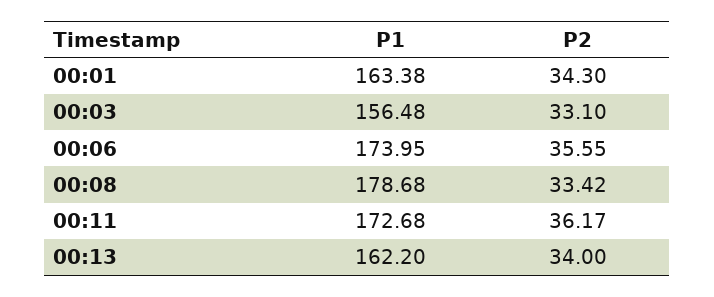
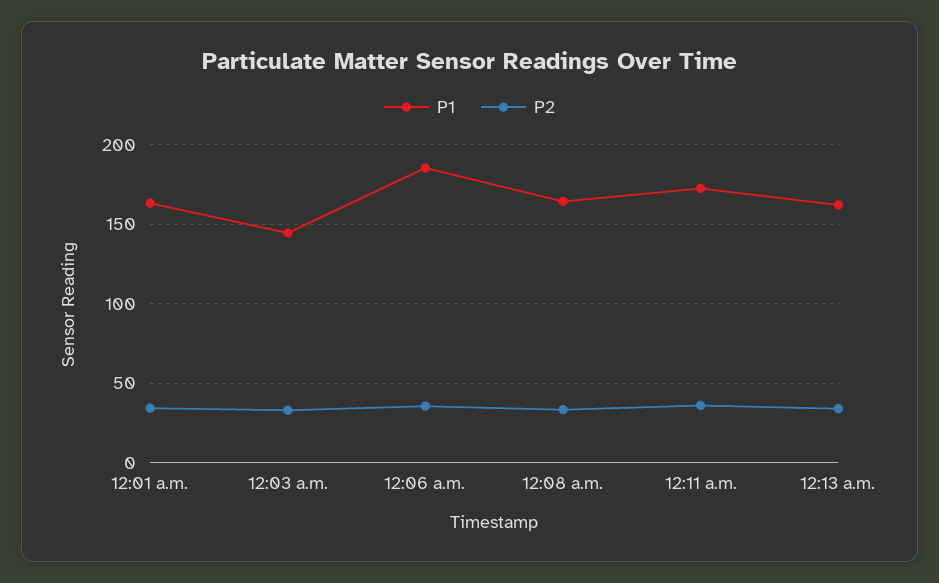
  {
    "P1": {
      "00:01": 163.38,
-     "00:03": 156.48,
+     "00:03": 145,
-     "00:06": 173.95,
+     "00:06": 185,
-     "00:08": 178.68,
+     "00:08": 165,
      "00:11": 172.68,
      "00:13": 162.2
    },
    "P2": {
      "00:01": 34.3,
      "00:03": 33.1,
      "00:06": 35.55,
      "00:08": 33.42,
      "00:11": 36.17,
      "00:13": 34
    }
  }

